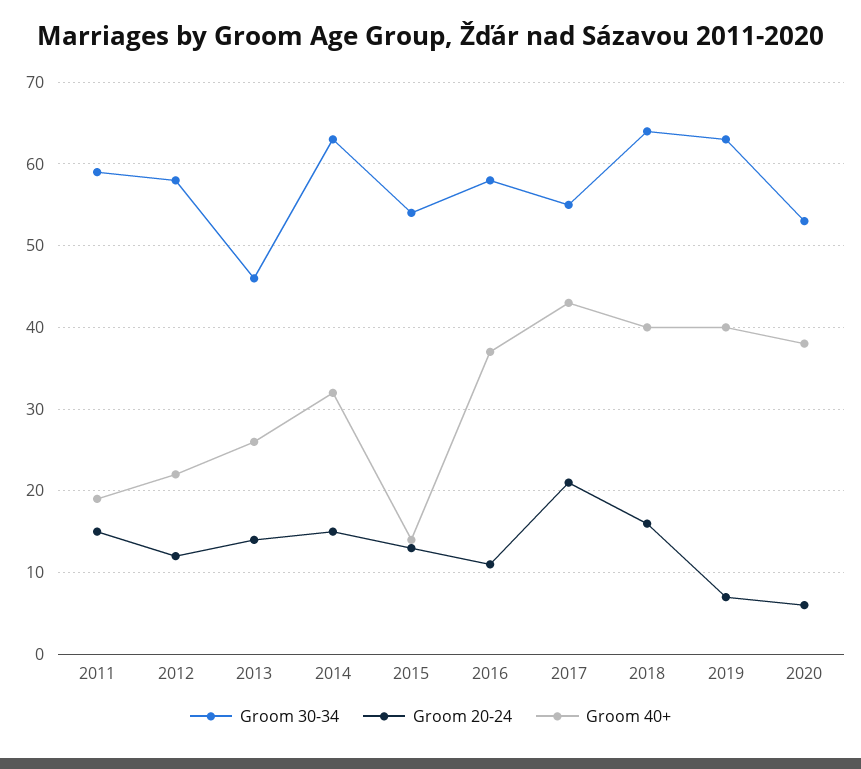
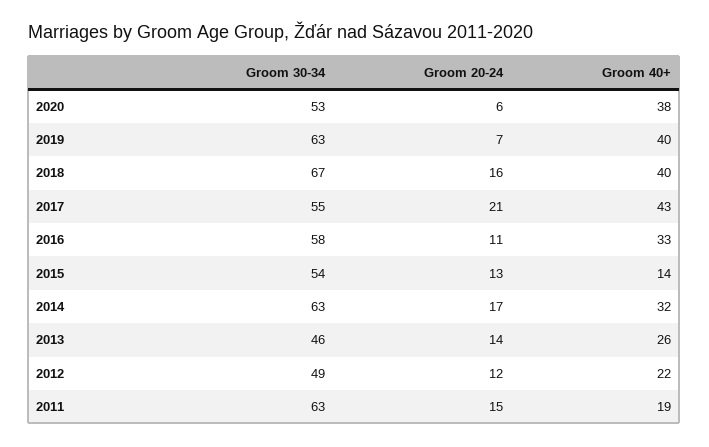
  {
    "Groom 30-34": {
-     "2011": 59,
+     "2011": 63,
-     "2012": 58,
+     "2012": 49,
      "2013": 46,
      "2014": 63,
      "2015": 54,
      "2016": 58,
      "2017": 55,
-     "2018": 64,
+     "2018": 67,
      "2019": 63,
      "2020": 53
    },
    "Groom 20-24": {
      "2011": 15,
      "2012": 12,
      "2013": 14,
-     "2014": 15,
+     "2014": 17,
      "2015": 13,
      "2016": 11,
      "2017": 21,
      "2018": 16,
      "2019": 7,
      "2020": 6
    },
    "Groom 40+": {
      "2011": 19,
      "2012": 22,
      "2013": 26,
      "2014": 32,
      "2015": 14,
-     "2016": 37,
+     "2016": 33,
      "2017": 43,
      "2018": 40,
      "2019": 40,
      "2020": 38
    }
  }

